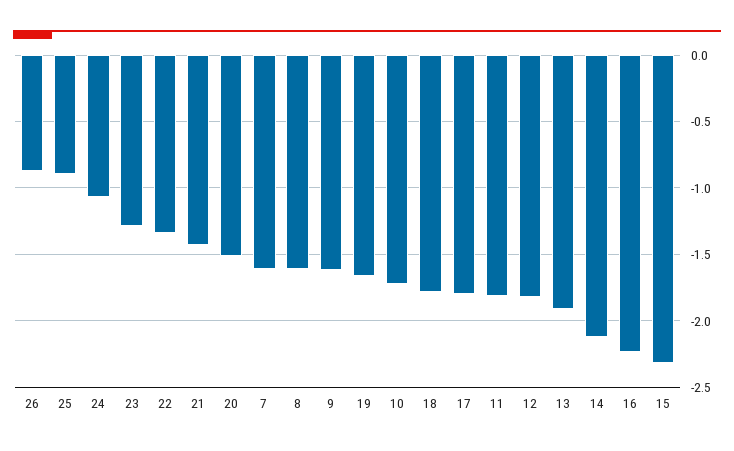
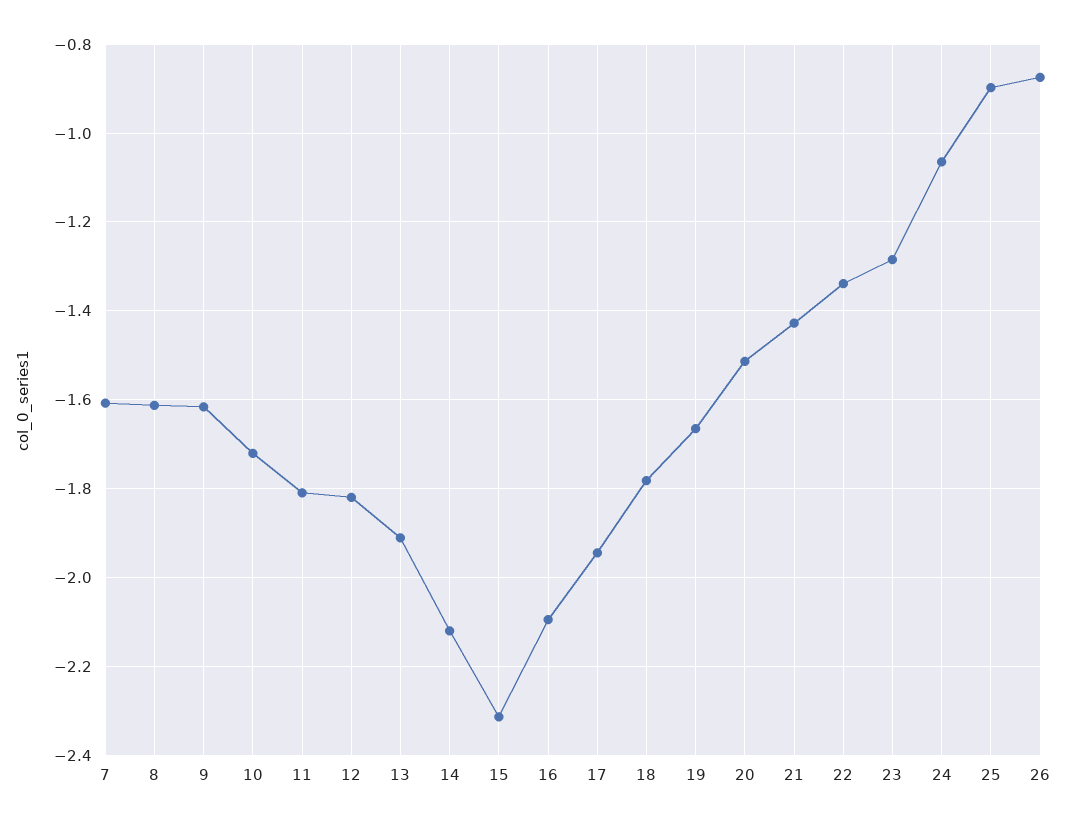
  {
    "26": -0.88,
    "25": -0.9,
    "24": -1.06,
    "23": -1.28,
    "22": -1.34,
    "21": -1.42,
    "20": -1.52,
    "7": -1.6,
    "8": -1.62,
    "9": -1.62,
    "19": -1.66,
    "10": -1.72,
    "18": -1.78,
-   "17": -1.8,
+   "17": -1.94,
    "11": -1.82,
    "12": -1.82,
    "13": -1.92,
    "14": -2.12,
-   "16": -2.25,
+   "16": -2.1,
    "15": -2.32
  }

